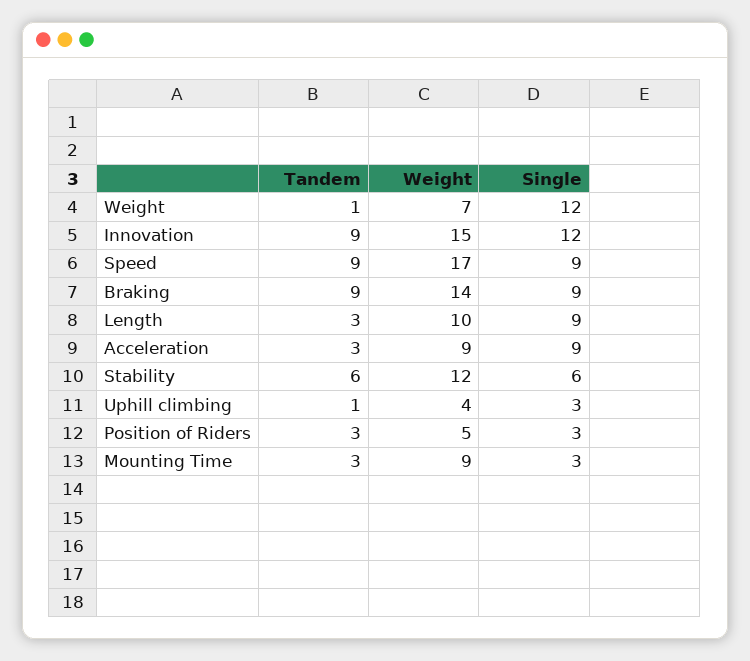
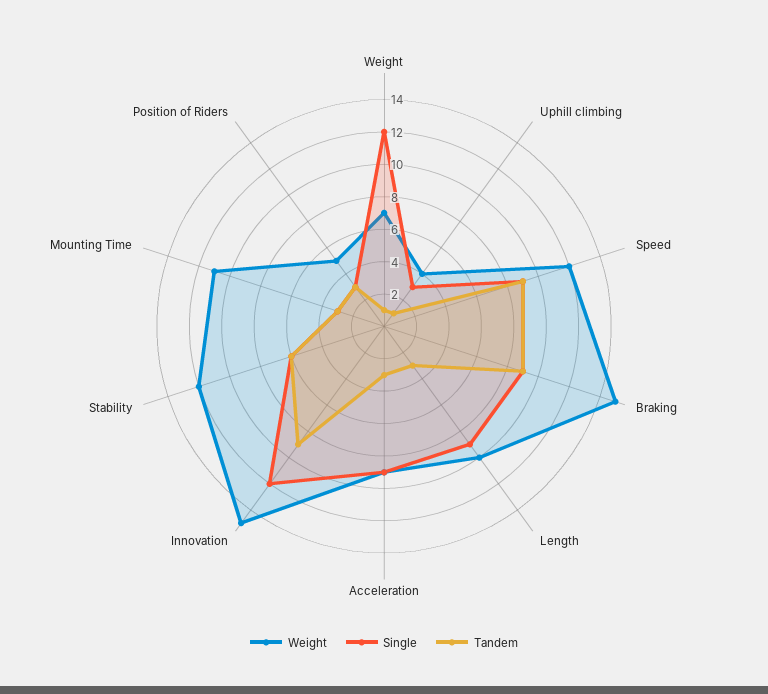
  {
    "Tandem": {
      "Weight": 1,
      "Innovation": 9,
      "Speed": 9,
      "Braking": 9,
      "Length": 3,
      "Acceleration": 3,
      "Stability": 6,
      "Uphill climbing": 1,
      "Position of Riders": 3,
      "Mounting Time": 3
    },
    "Weight": {
      "Weight": 7,
      "Innovation": 15,
-     "Speed": 17,
+     "Speed": 12,
-     "Braking": 14,
+     "Braking": 15,
      "Length": 10,
      "Acceleration": 9,
      "Stability": 12,
      "Uphill climbing": 4,
      "Position of Riders": 5,
-     "Mounting Time": 9
+     "Mounting Time": 11
    },
    "Single": {
      "Weight": 12,
      "Innovation": 12,
      "Speed": 9,
      "Braking": 9,
      "Length": 9,
      "Acceleration": 9,
      "Stability": 6,
      "Uphill climbing": 3,
      "Position of Riders": 3,
      "Mounting Time": 3
    }
  }

